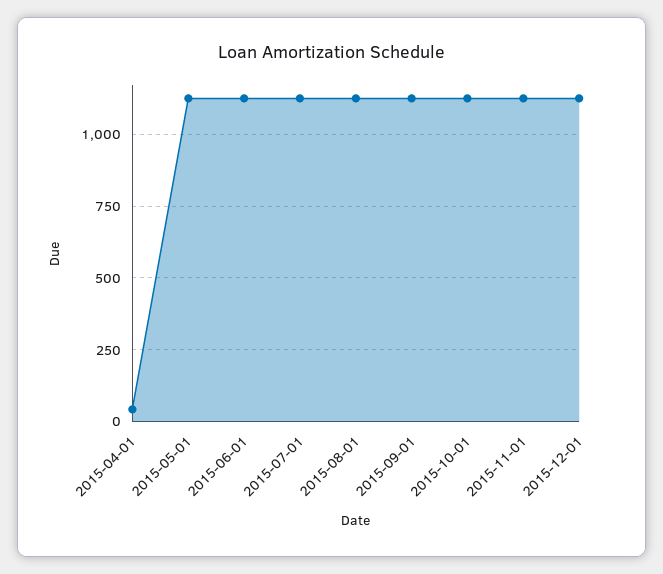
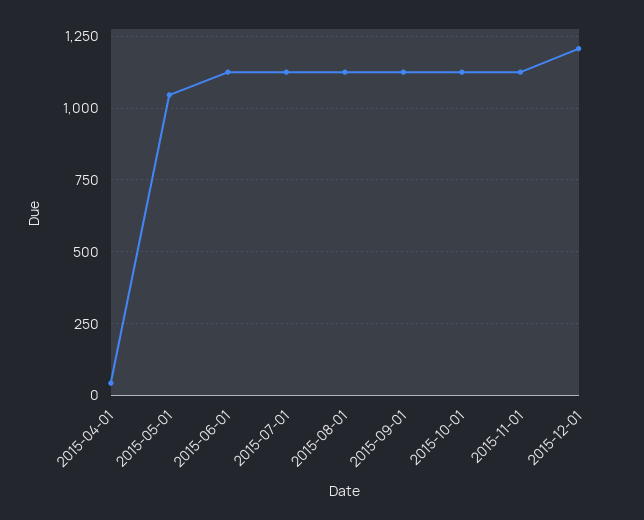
  {
    "2015-04-01": 50,
-   "2015-05-01": 1125,
+   "2015-05-01": 1050,
    "2015-06-01": 1125,
    "2015-07-01": 1125,
    "2015-08-01": 1125,
    "2015-09-01": 1125,
    "2015-10-01": 1125,
    "2015-11-01": 1125,
-   "2015-12-01": 1125
+   "2015-12-01": 1200
  }

